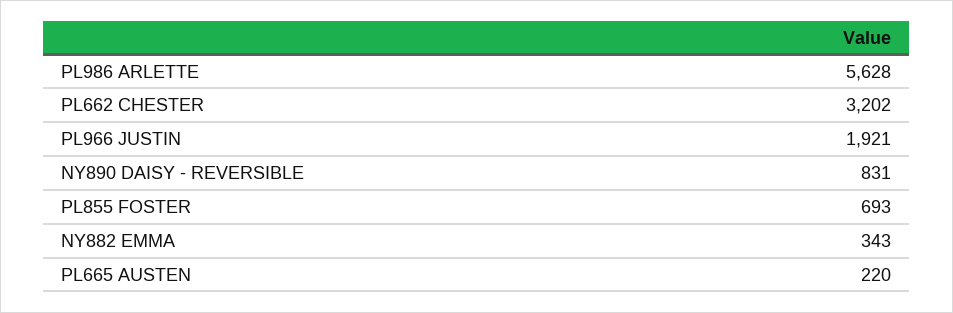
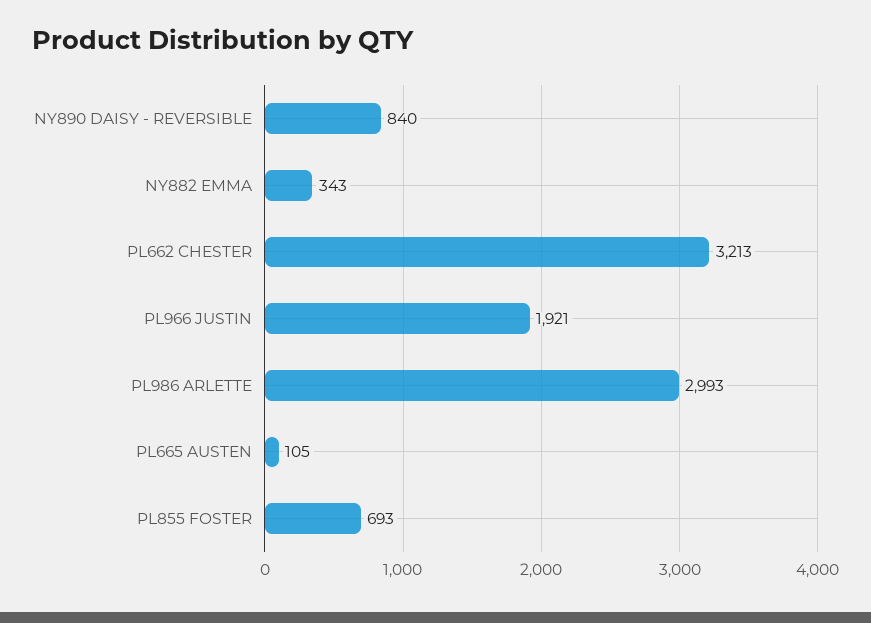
  {
-   "PL986 ARLETTE": 5628,
+   "PL986 ARLETTE": 2993,
-   "PL662 CHESTER": 3202,
+   "PL662 CHESTER": 3213,
    "PL966 JUSTIN": 1921,
-   "NY890 DAISY - REVERSIBLE": 831,
+   "NY890 DAISY - REVERSIBLE": 840,
    "PL855 FOSTER": 693,
    "NY882 EMMA": 343,
-   "PL665 AUSTEN": 220
+   "PL665 AUSTEN": 105
  }

